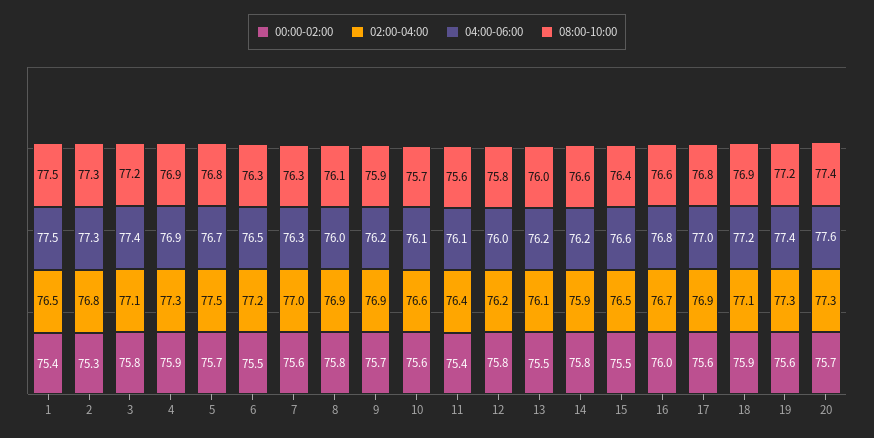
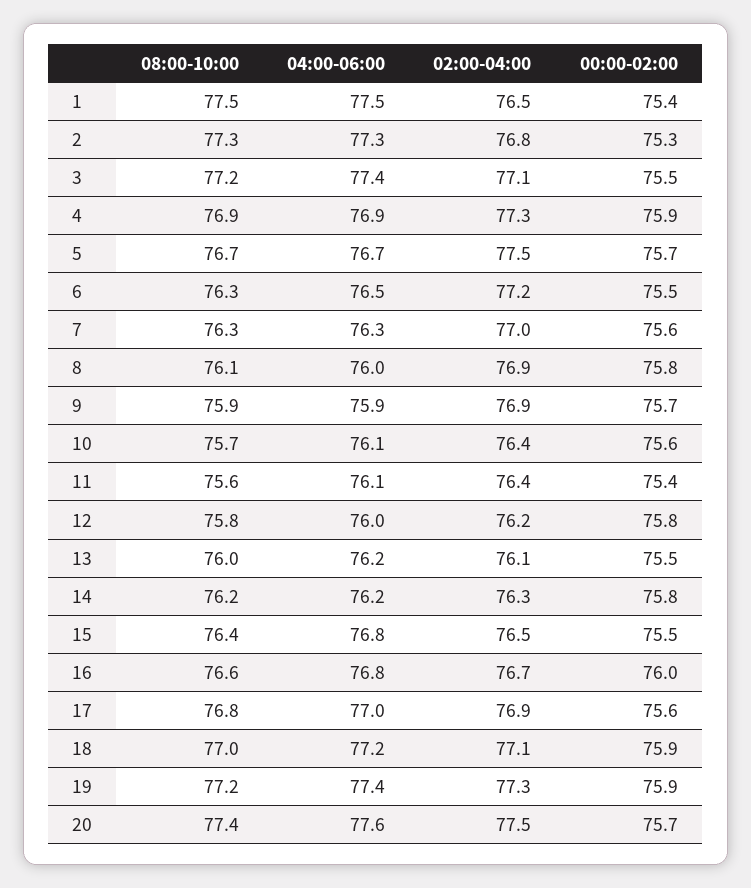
  {
    "00:00-02:00": {
      "1": 75.4,
      "2": 75.3,
-     "3": 75.8,
+     "3": 75.5,
      "4": 75.9,
      "5": 75.7,
      "6": 75.5,
      "7": 75.6,
      "8": 75.8,
      "9": 75.7,
      "10": 75.6,
      "11": 75.4,
      "12": 75.8,
      "13": 75.5,
      "14": 75.8,
      "15": 75.5,
      "16": 76,
      "17": 75.6,
      "18": 75.9,
-     "19": 75.6,
+     "19": 75.9,
      "20": 75.7
    },
    "02:00-04:00": {
      "1": 76.5,
      "2": 76.8,
      "3": 77.1,
      "4": 77.3,
      "5": 77.5,
      "6": 77.2,
      "7": 77,
      "8": 76.9,
      "9": 76.9,
-     "10": 76.6,
+     "10": 76.4,
      "11": 76.4,
      "12": 76.2,
      "13": 76.1,
-     "14": 75.9,
+     "14": 76.3,
      "15": 76.5,
      "16": 76.7,
      "17": 76.9,
      "18": 77.1,
      "19": 77.3,
-     "20": 77.3
+     "20": 77.5
    },
    "04:00-06:00": {
      "1": 77.5,
      "2": 77.3,
      "3": 77.4,
      "4": 76.9,
      "5": 76.7,
      "6": 76.5,
      "7": 76.3,
      "8": 76,
-     "9": 76.2,
+     "9": 75.9,
      "10": 76.1,
      "11": 76.1,
      "12": 76,
      "13": 76.2,
      "14": 76.2,
-     "15": 76.6,
+     "15": 76.8,
      "16": 76.8,
      "17": 77,
      "18": 77.2,
      "19": 77.4,
      "20": 77.6
    },
    "08:00-10:00": {
      "1": 77.5,
      "2": 77.3,
      "3": 77.2,
      "4": 76.9,
-     "5": 76.8,
+     "5": 76.7,
      "6": 76.3,
      "7": 76.3,
      "8": 76.1,
      "9": 75.9,
      "10": 75.7,
      "11": 75.6,
      "12": 75.8,
      "13": 76,
-     "14": 76.6,
+     "14": 76.2,
      "15": 76.4,
      "16": 76.6,
      "17": 76.8,
-     "18": 76.9,
+     "18": 77,
      "19": 77.2,
      "20": 77.4
    }
  }

